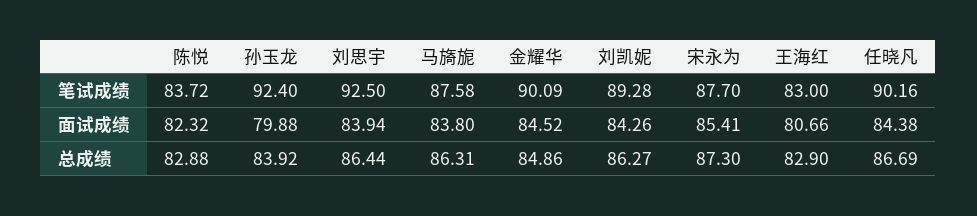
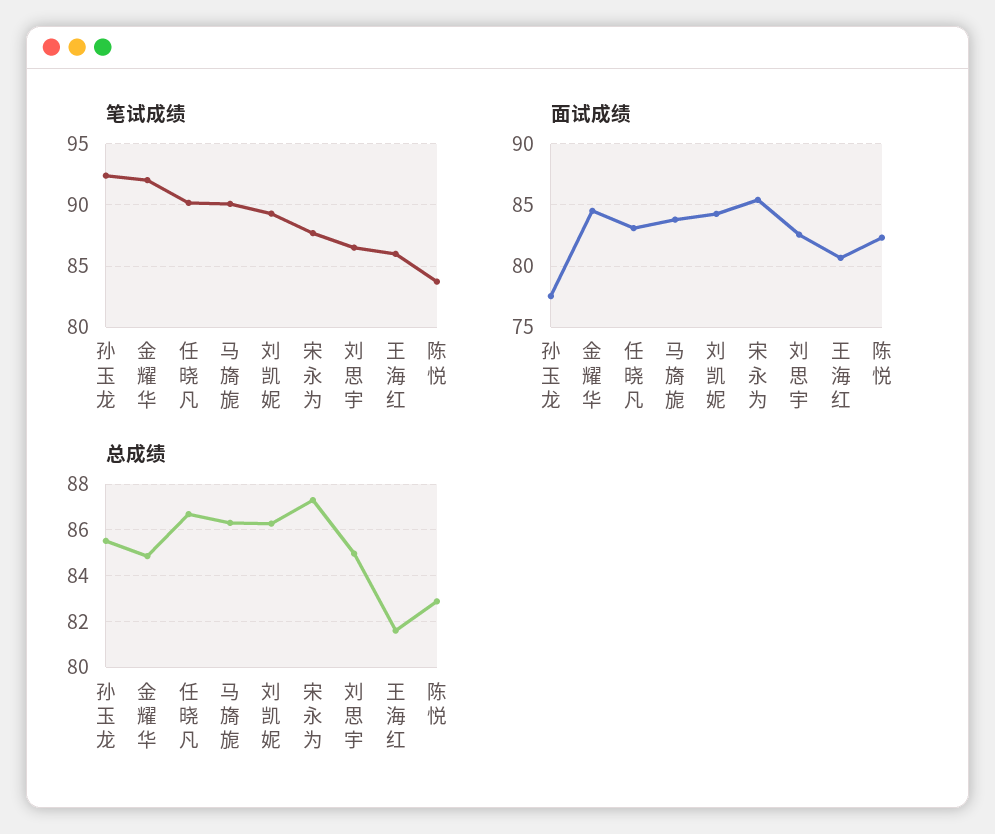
  {
    "笔试成绩": {
      "陈悦": 83.72,
      "孙玉龙": 92.4,
-     "刘思宇": 92.5,
+     "刘思宇": 86.5,
-     "马旖旎": 87.58,
+     "马旖旎": 90,
-     "金耀华": 90.09,
+     "金耀华": 92,
      "刘凯妮": 89.28,
      "宋永为": 87.7,
-     "王海红": 83,
+     "王海红": 86,
      "任晓凡": 90.16
    },
    "面试成绩": {
      "陈悦": 82.32,
-     "孙玉龙": 79.88,
+     "孙玉龙": 77.5,
-     "刘思宇": 83.94,
+     "刘思宇": 82.5,
      "马旖旎": 83.8,
      "金耀华": 84.52,
      "刘凯妮": 84.26,
      "宋永为": 85.41,
      "王海红": 80.66,
-     "任晓凡": 84.38
+     "任晓凡": 83
    },
    "总成绩": {
      "陈悦": 82.88,
-     "孙玉龙": 83.92,
+     "孙玉龙": 85.5,
-     "刘思宇": 86.44,
+     "刘思宇": 85,
      "马旖旎": 86.31,
      "金耀华": 84.86,
      "刘凯妮": 86.27,
      "宋永为": 87.3,
-     "王海红": 82.9,
+     "王海红": 81.5,
      "任晓凡": 86.69
    }
  }

